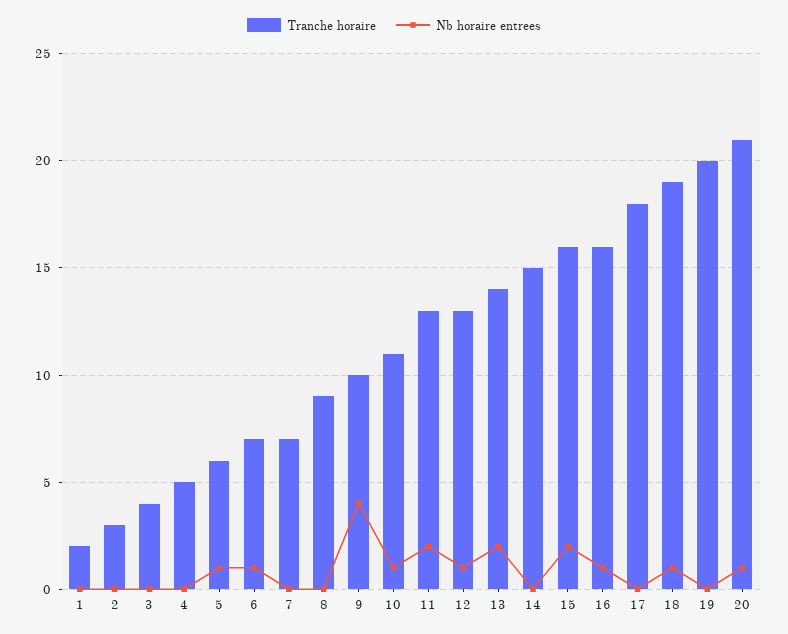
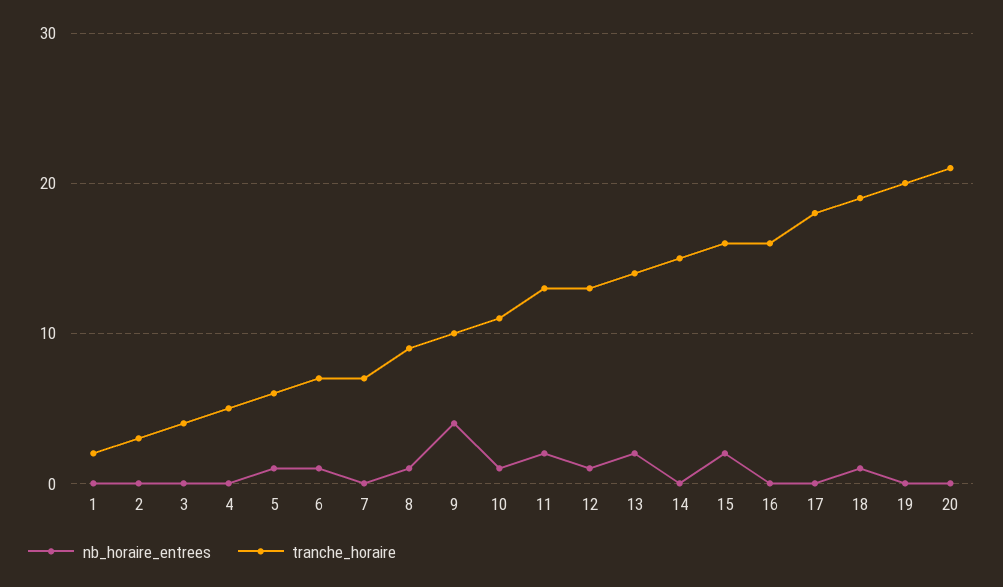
  {
    "Tranche horaire": {
      "1": 2,
      "2": 3,
      "3": 4,
      "4": 5,
      "5": 6,
      "6": 7,
      "7": 7,
      "8": 9,
      "9": 10,
      "10": 11,
      "11": 13,
      "12": 13,
      "13": 14,
      "14": 15,
      "15": 16,
      "16": 16,
      "17": 18,
      "18": 19,
      "19": 20,
      "20": 21
    },
    "Nb horaire entrees": {
      "1": 0,
      "2": 0,
      "3": 0,
      "4": 0,
      "5": 1,
      "6": 1,
      "7": 0,
-     "8": 0,
+     "8": 1,
      "9": 4,
      "10": 1,
      "11": 2,
      "12": 1,
      "13": 2,
      "14": 0,
      "15": 2,
-     "16": 1,
+     "16": 0,
      "17": 0,
      "18": 1,
      "19": 0,
-     "20": 1
+     "20": 0
    }
  }

